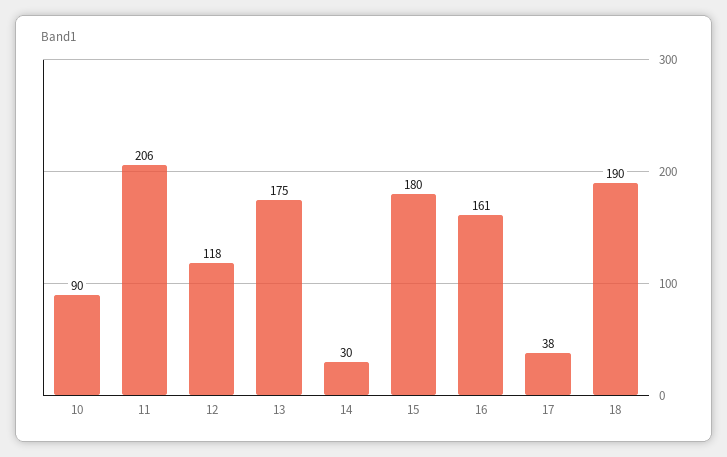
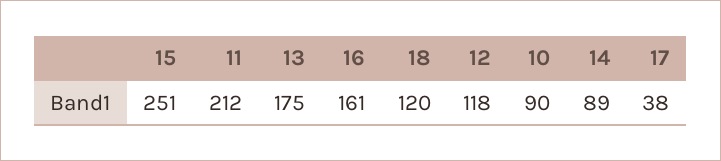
  {
    "10": 90,
-   "11": 206,
+   "11": 212,
    "12": 118,
    "13": 175,
-   "14": 30,
+   "14": 89,
-   "15": 180,
+   "15": 251,
    "16": 161,
    "17": 38,
-   "18": 190
+   "18": 120
  }

